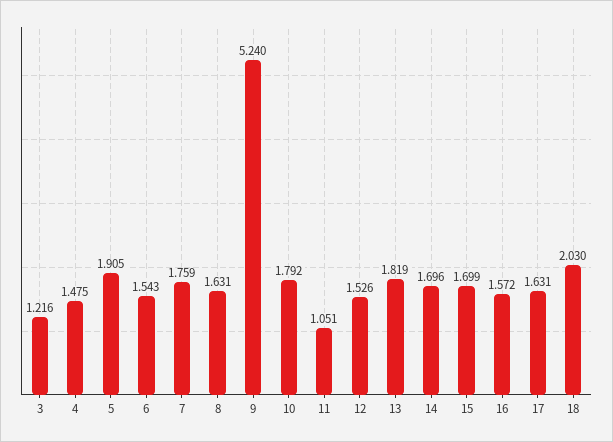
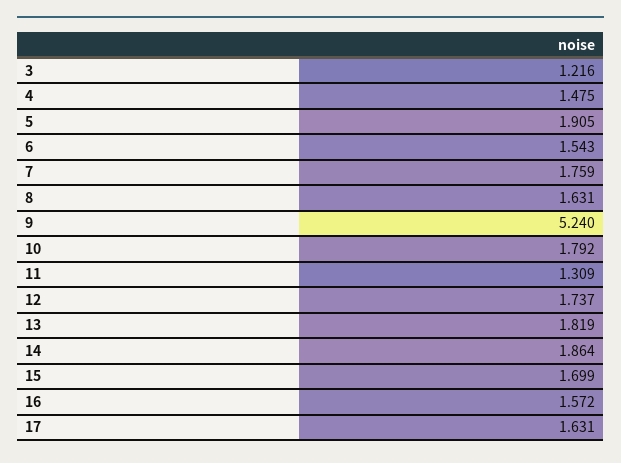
  {
    "3": 1.216,
    "4": 1.475,
    "5": 1.905,
    "6": 1.543,
    "7": 1.759,
    "8": 1.631,
    "9": 5.24,
    "10": 1.792,
-   "11": 1.051,
+   "11": 1.309,
-   "12": 1.526,
+   "12": 1.737,
    "13": 1.819,
-   "14": 1.696,
+   "14": 1.864,
    "15": 1.699,
    "16": 1.572,
-   "17": 1.631,
+   "17": 1.631
-   "18": 2.03
  }

